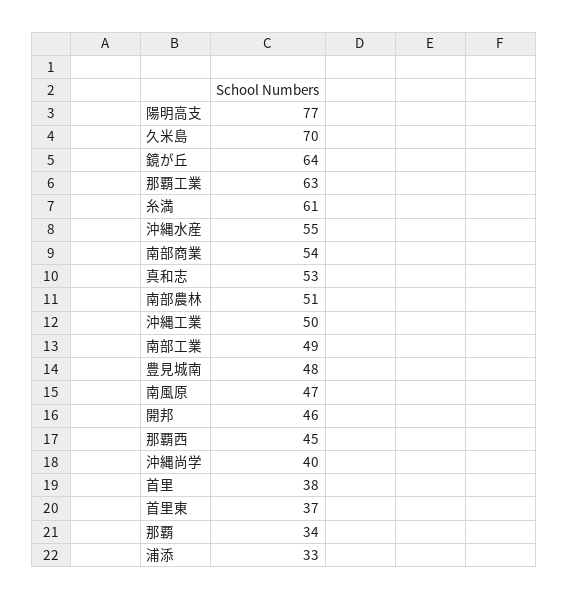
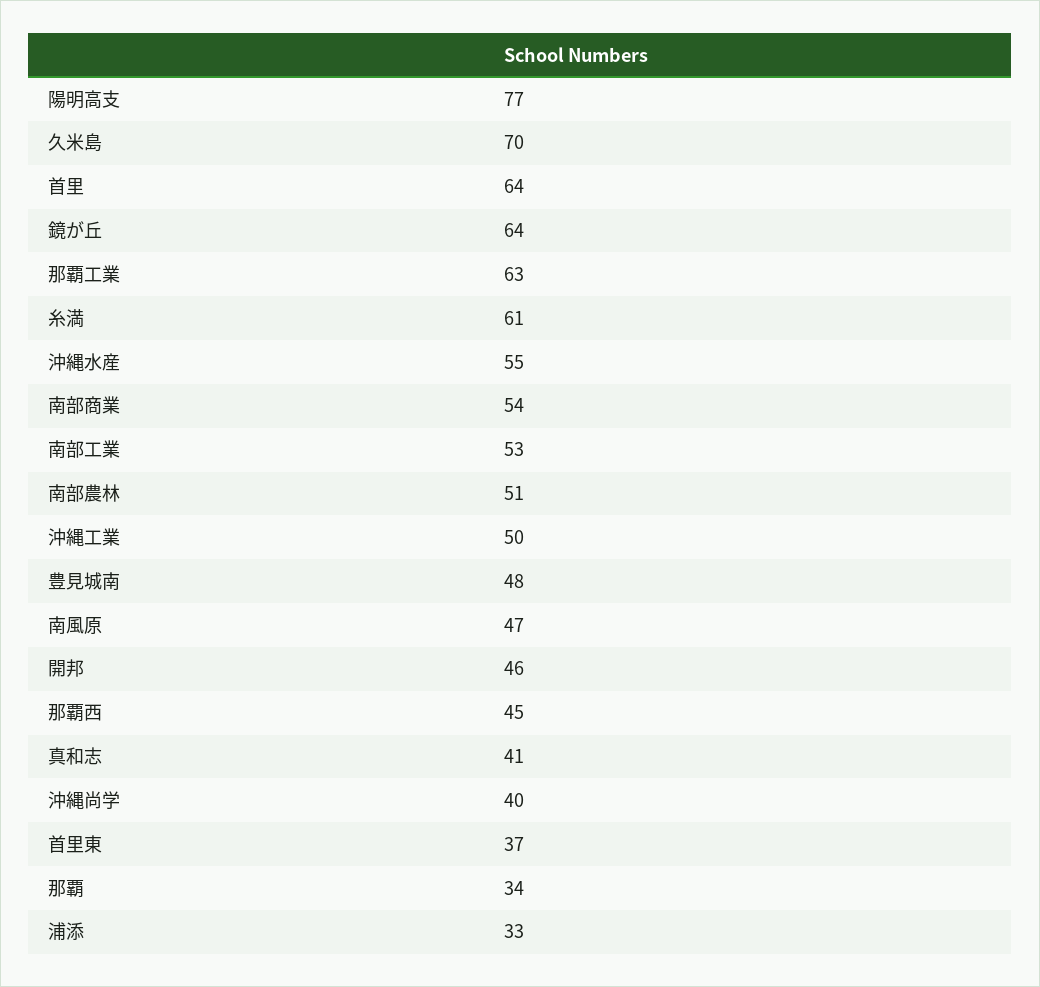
  {
    "陽明高支": 77,
    "久米島": 70,
    "鏡が丘": 64,
    "那覇工業": 63,
    "糸満": 61,
    "沖縄水産": 55,
    "南部商業": 54,
-   "真和志": 53,
+   "真和志": 41,
    "南部農林": 51,
    "沖縄工業": 50,
-   "南部工業": 49,
+   "南部工業": 53,
    "豊見城南": 48,
    "南風原": 47,
    "開邦": 46,
    "那覇西": 45,
    "沖縄尚学": 40,
-   "首里": 38,
+   "首里": 64,
    "首里東": 37,
    "那覇": 34,
    "浦添": 33
  }

